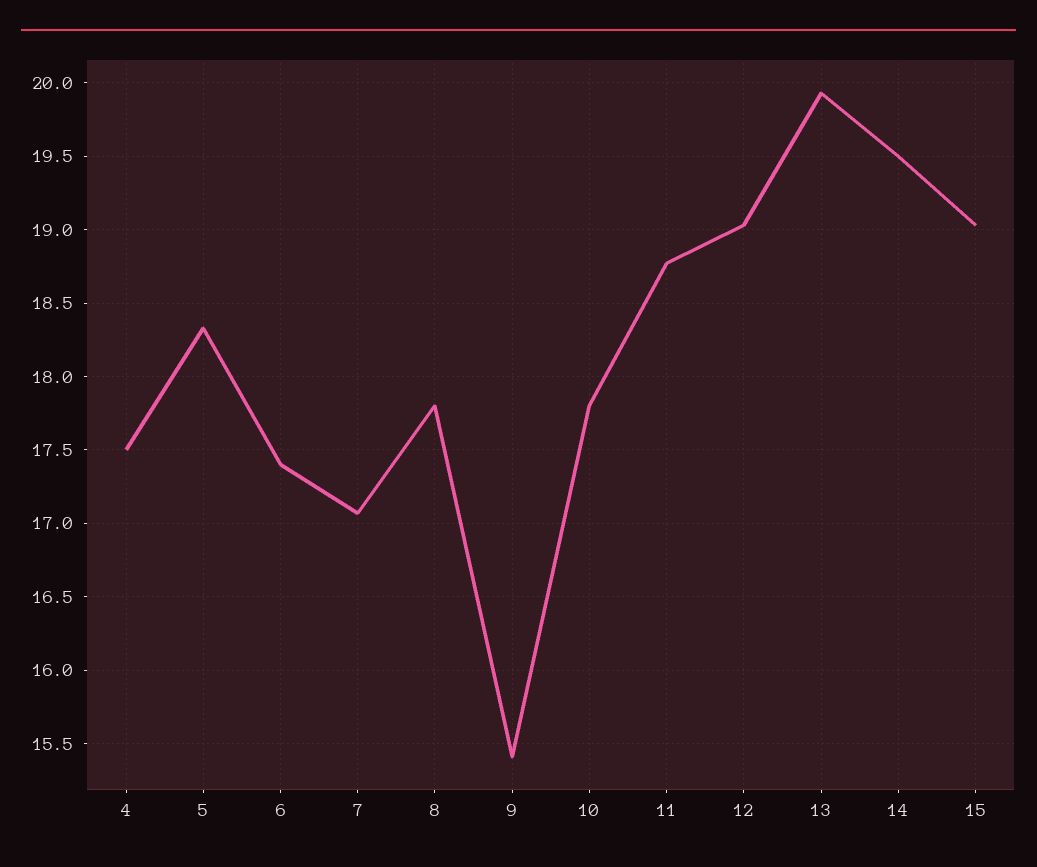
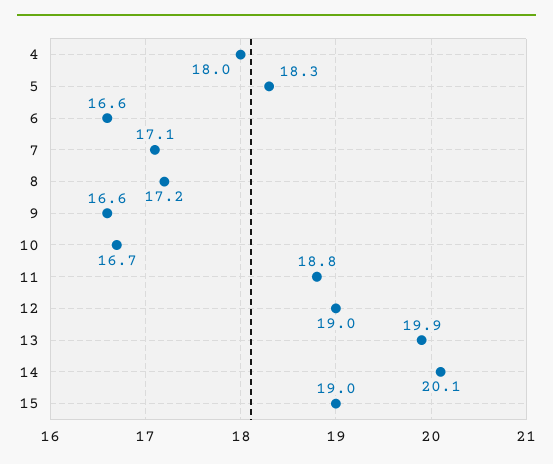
  {
-   "4": 17.5,
+   "4": 18,
    "5": 18.3,
-   "6": 17.4,
+   "6": 16.6,
    "7": 17.1,
-   "8": 17.8,
+   "8": 17.2,
-   "9": 15.4,
+   "9": 16.6,
-   "10": 17.8,
+   "10": 16.7,
    "11": 18.8,
    "12": 19,
    "13": 19.9,
-   "14": 19.5,
+   "14": 20.1,
    "15": 19
  }

